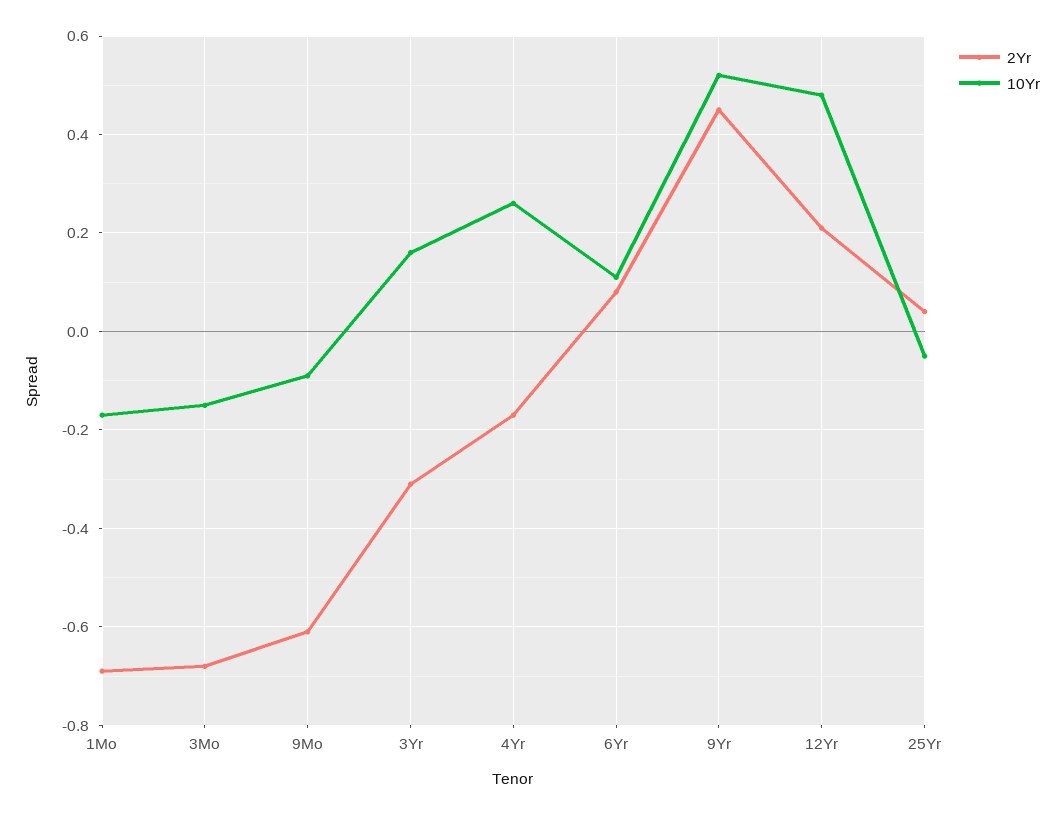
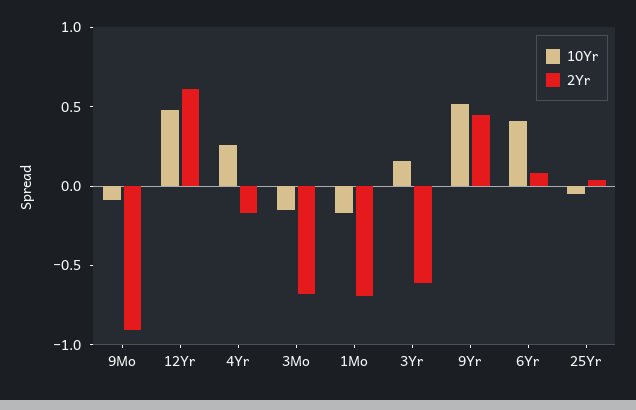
  {
    "2Yr": {
      "1Mo": -0.7,
      "3Mo": -0.7,
-     "9Mo": -0.6,
+     "9Mo": -0.9,
-     "3Yr": -0.3,
+     "3Yr": -0.6,
      "4Yr": -0.15,
      "6Yr": 0.1,
      "9Yr": 0.45,
-     "12Yr": 0.2,
+     "12Yr": 0.6,
      "25Yr": 0.05
    },
    "10Yr": {
      "1Mo": -0.15,
      "3Mo": -0.15,
      "9Mo": -0.1,
      "3Yr": 0.15,
      "4Yr": 0.25,
-     "6Yr": 0.1,
+     "6Yr": 0.4,
      "9Yr": 0.5,
      "12Yr": 0.5,
      "25Yr": -0.05
    }
  }

